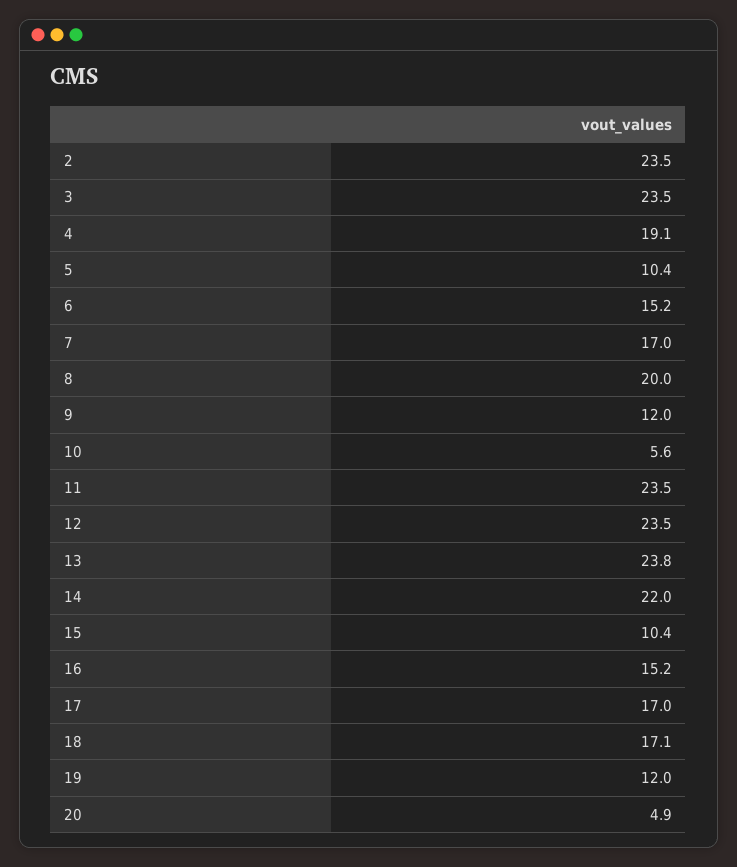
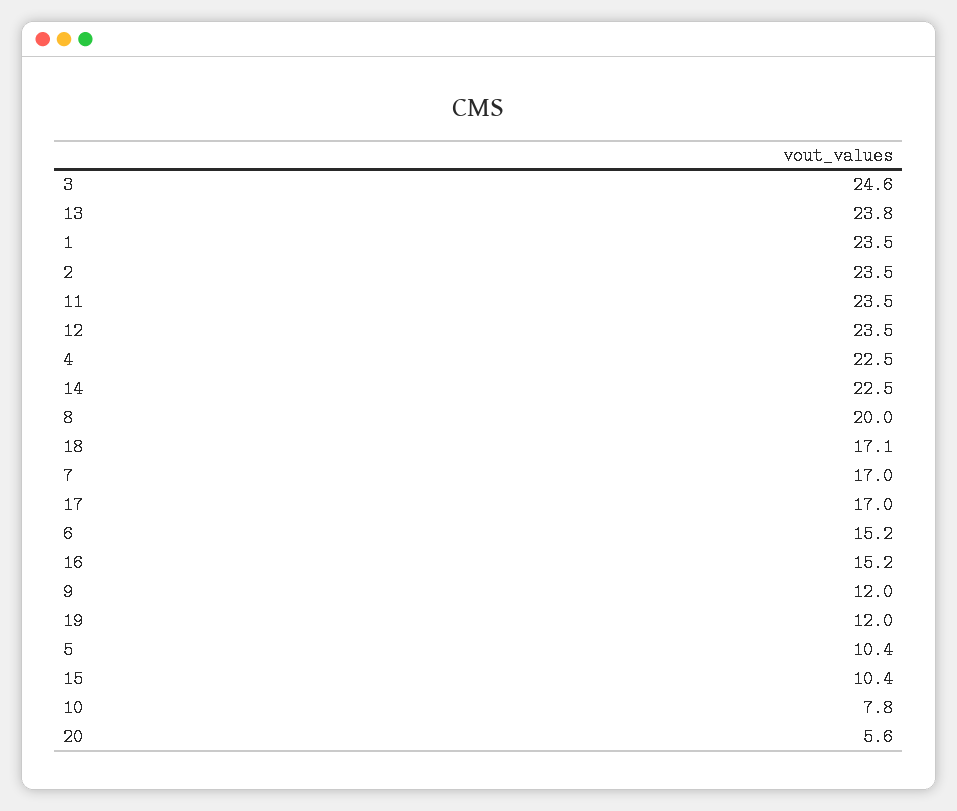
  {
    "2": 23.5,
-   "3": 23.5,
+   "3": 24.6,
-   "4": 19.1,
+   "4": 22.5,
    "5": 10.4,
    "6": 15.2,
    "7": 17,
    "8": 20,
    "9": 12,
-   "10": 5.6,
+   "10": 7.8,
    "11": 23.5,
    "12": 23.5,
    "13": 23.8,
-   "14": 22,
+   "14": 22.5,
    "15": 10.4,
    "16": 15.2,
    "17": 17,
    "18": 17.1,
    "19": 12,
-   "20": 4.9
+   "20": 5.6,
+   "1": 23.5
  }

